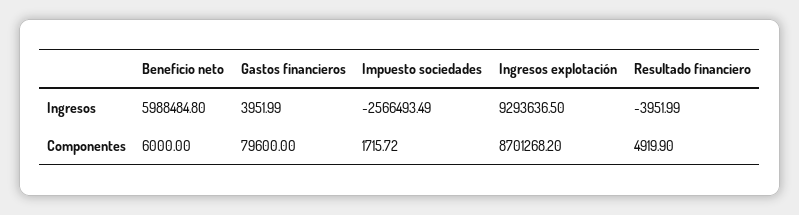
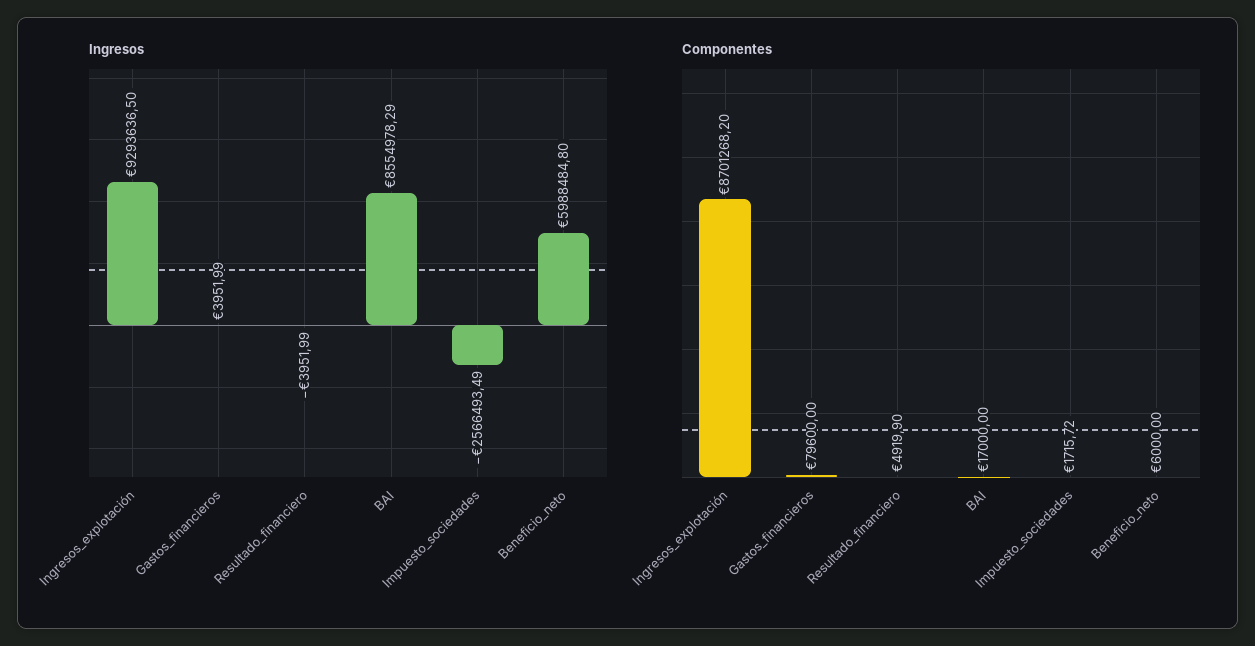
  {
    "Ingresos": {
      "Beneficio neto": 5988484.8,
      "Gastos financieros": 3951.99,
      "Impuesto sociedades": -2566493.49,
      "Ingresos explotación": 9293636.5,
-     "Resultado financiero": -3951.99
+     "Resultado financiero": -3951.99,
+     "BAI": 8554978.29
    },
    "Componentes": {
      "Beneficio neto": 6000,
      "Gastos financieros": 79600,
      "Impuesto sociedades": 1715.72,
      "Ingresos explotación": 8701268.2,
-     "Resultado financiero": 4919.9
+     "Resultado financiero": 4919.9,
+     "BAI": 17000
    }
  }

